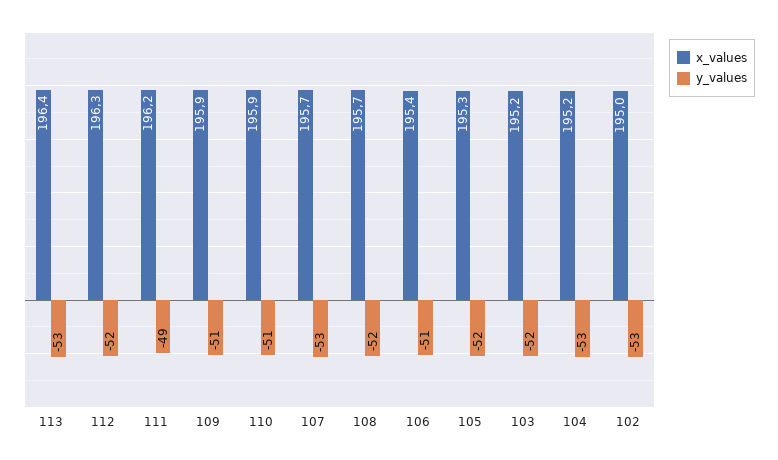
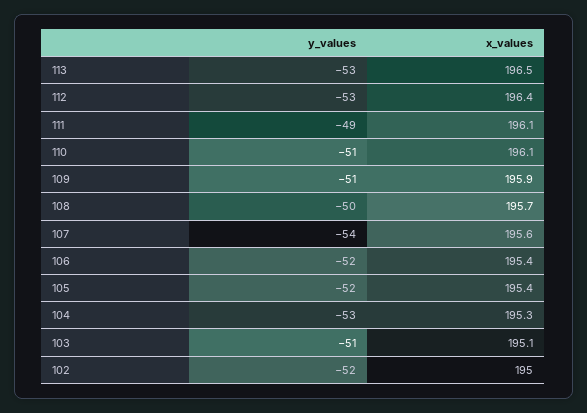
  {
    "x_values": {
-     "113": 196.4,
+     "113": 196.5,
-     "112": 196.3,
+     "112": 196.4,
-     "111": 196.2,
+     "111": 196.1,
      "109": 195.9,
-     "110": 195.9,
+     "110": 196.1,
-     "107": 195.7,
+     "107": 195.6,
      "108": 195.7,
      "106": 195.4,
-     "105": 195.3,
+     "105": 195.4,
-     "103": 195.2,
+     "103": 195.1,
-     "104": 195.2,
+     "104": 195.3,
      "102": 195
    },
    "y_values": {
      "113": -53,
-     "112": -52,
+     "112": -53,
      "111": -49,
      "109": -51,
      "110": -51,
-     "107": -53,
+     "107": -54,
-     "108": -52,
+     "108": -50,
-     "106": -51,
+     "106": -52,
      "105": -52,
-     "103": -52,
+     "103": -51,
      "104": -53,
-     "102": -53
+     "102": -52
    }
  }

